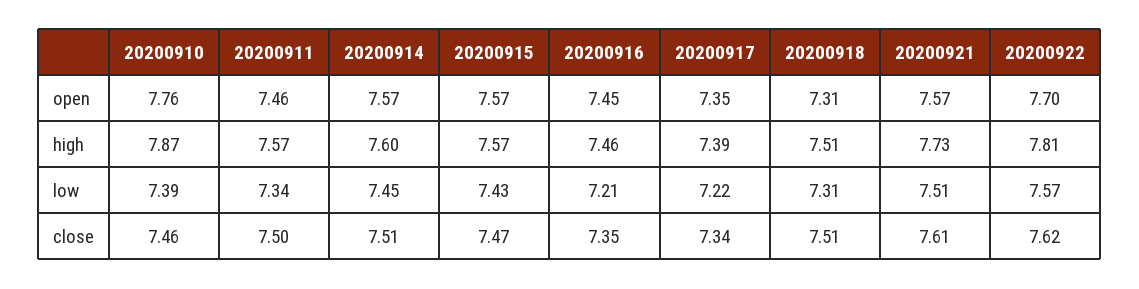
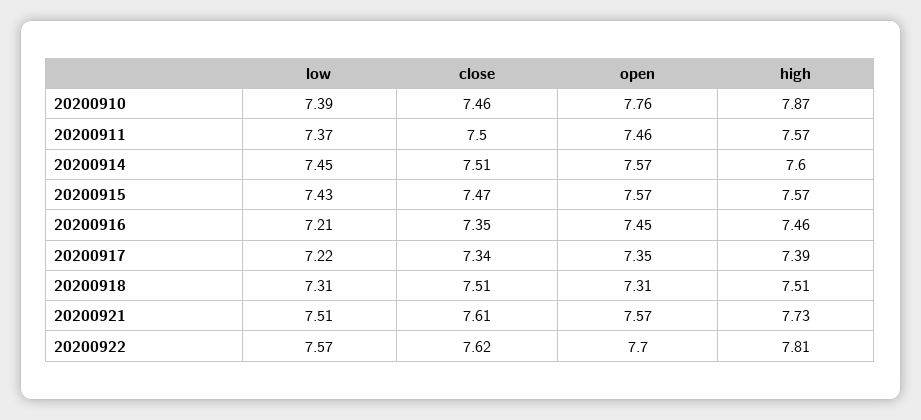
  {
    "20200910": {
      "open": 7.76,
      "high": 7.87,
      "low": 7.39,
      "close": 7.46
    },
    "20200911": {
      "open": 7.46,
      "high": 7.57,
-     "low": 7.34,
+     "low": 7.37,
      "close": 7.5
    },
    "20200914": {
      "open": 7.57,
      "high": 7.6,
      "low": 7.45,
      "close": 7.51
    },
    "20200915": {
      "open": 7.57,
      "high": 7.57,
      "low": 7.43,
      "close": 7.47
    },
    "20200916": {
      "open": 7.45,
      "high": 7.46,
      "low": 7.21,
      "close": 7.35
    },
    "20200917": {
      "open": 7.35,
      "high": 7.39,
      "low": 7.22,
      "close": 7.34
    },
    "20200918": {
      "open": 7.31,
      "high": 7.51,
      "low": 7.31,
      "close": 7.51
    },
    "20200921": {
      "open": 7.57,
      "high": 7.73,
      "low": 7.51,
      "close": 7.61
    },
    "20200922": {
      "open": 7.7,
      "high": 7.81,
      "low": 7.57,
      "close": 7.62
    }
  }

